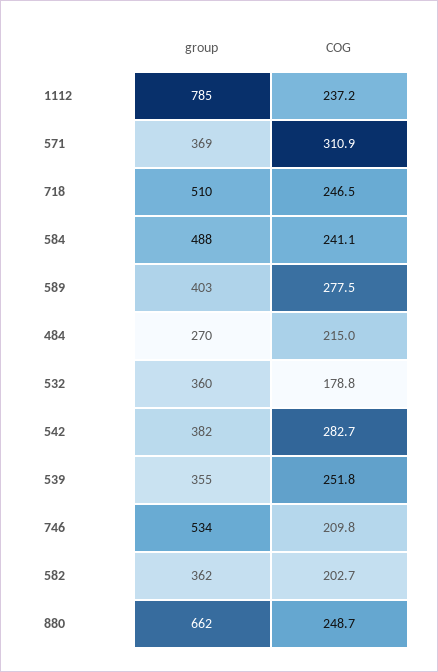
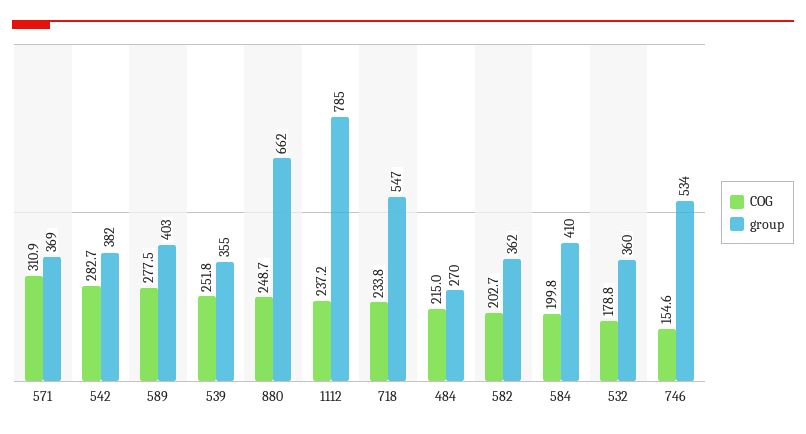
  {
    "group": {
      "1112": 785,
      "571": 369,
-     "718": 510,
+     "718": 547,
-     "584": 488,
+     "584": 410,
      "589": 403,
      "484": 270,
      "532": 360,
      "542": 382,
      "539": 355,
      "746": 534,
      "582": 362,
      "880": 662
    },
    "COG": {
      "1112": 237.2,
      "571": 310.9,
-     "718": 246.5,
+     "718": 233.8,
-     "584": 241.1,
+     "584": 199.8,
      "589": 277.5,
      "484": 215,
      "532": 178.8,
      "542": 282.7,
      "539": 251.8,
-     "746": 209.8,
+     "746": 154.6,
      "582": 202.7,
      "880": 248.7
    }
  }

